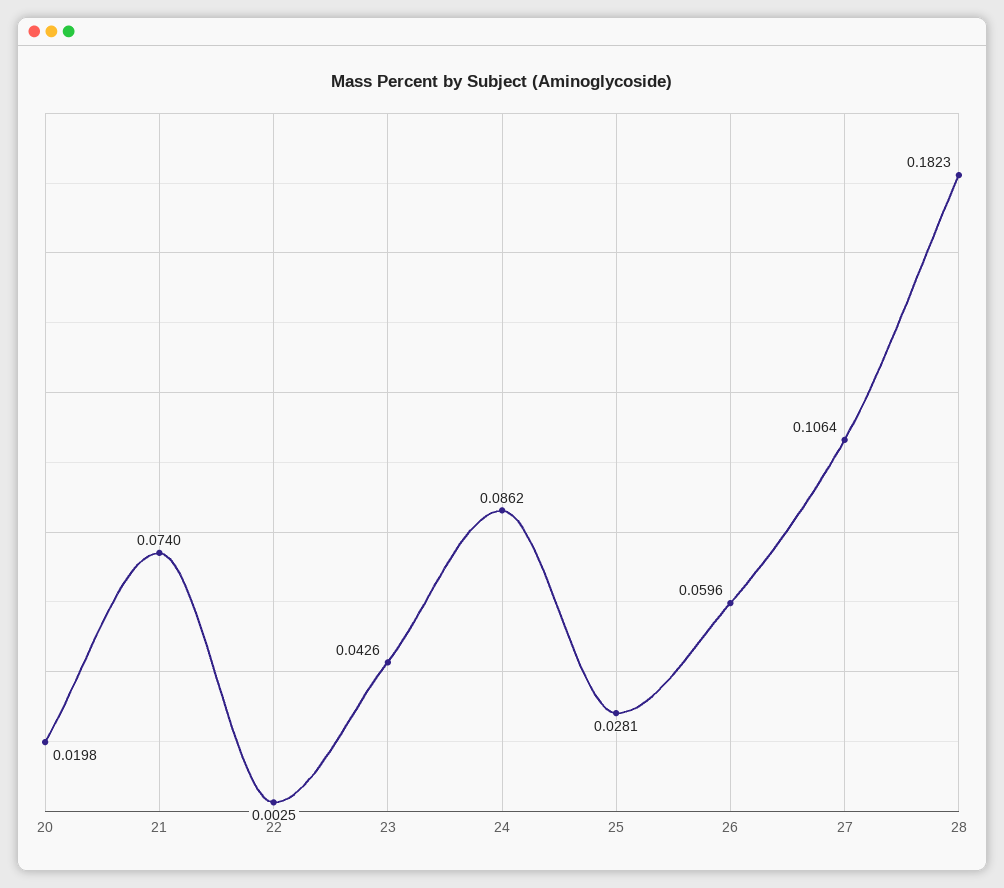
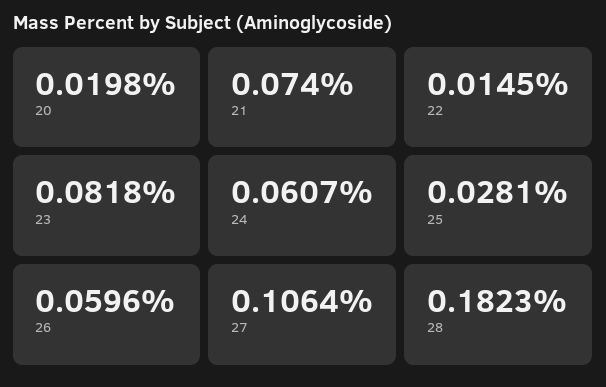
  {
    "20": 0.0198,
    "21": 0.074,
-   "22": 0.0025,
+   "22": 0.0145,
-   "23": 0.0426,
+   "23": 0.0818,
-   "24": 0.0862,
+   "24": 0.0607,
    "25": 0.0281,
    "26": 0.0596,
    "27": 0.1064,
    "28": 0.1823
  }

